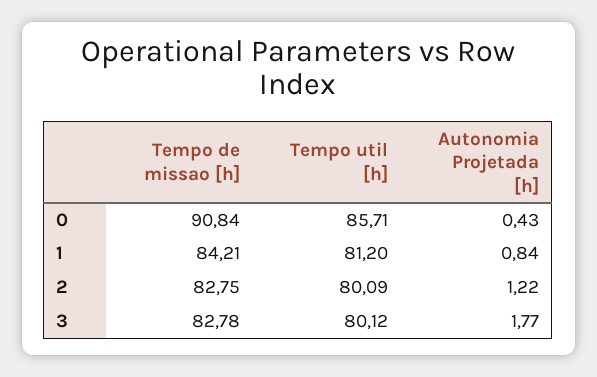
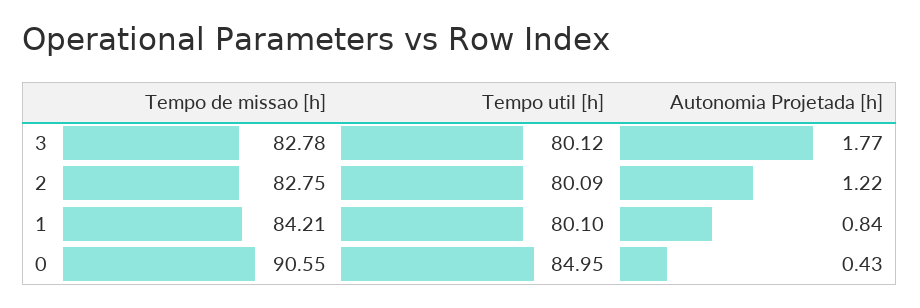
  {
    "Tempo de missao [h]": {
-     "0": 90.84,
+     "0": 90.55,
      "1": 84.21,
      "2": 82.75,
      "3": 82.78
    },
    "Tempo util [h]": {
-     "0": 85.71,
+     "0": 84.95,
-     "1": 81.2,
+     "1": 80.1,
      "2": 80.09,
      "3": 80.12
    },
    "Autonomia Projetada [h]": {
      "0": 0.43,
      "1": 0.84,
      "2": 1.22,
      "3": 1.77
    }
  }

